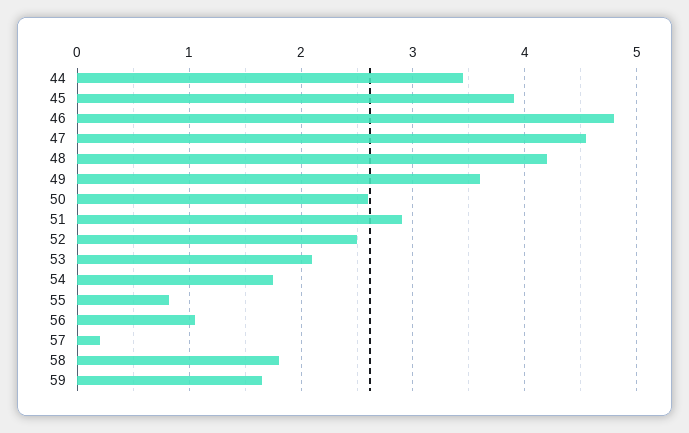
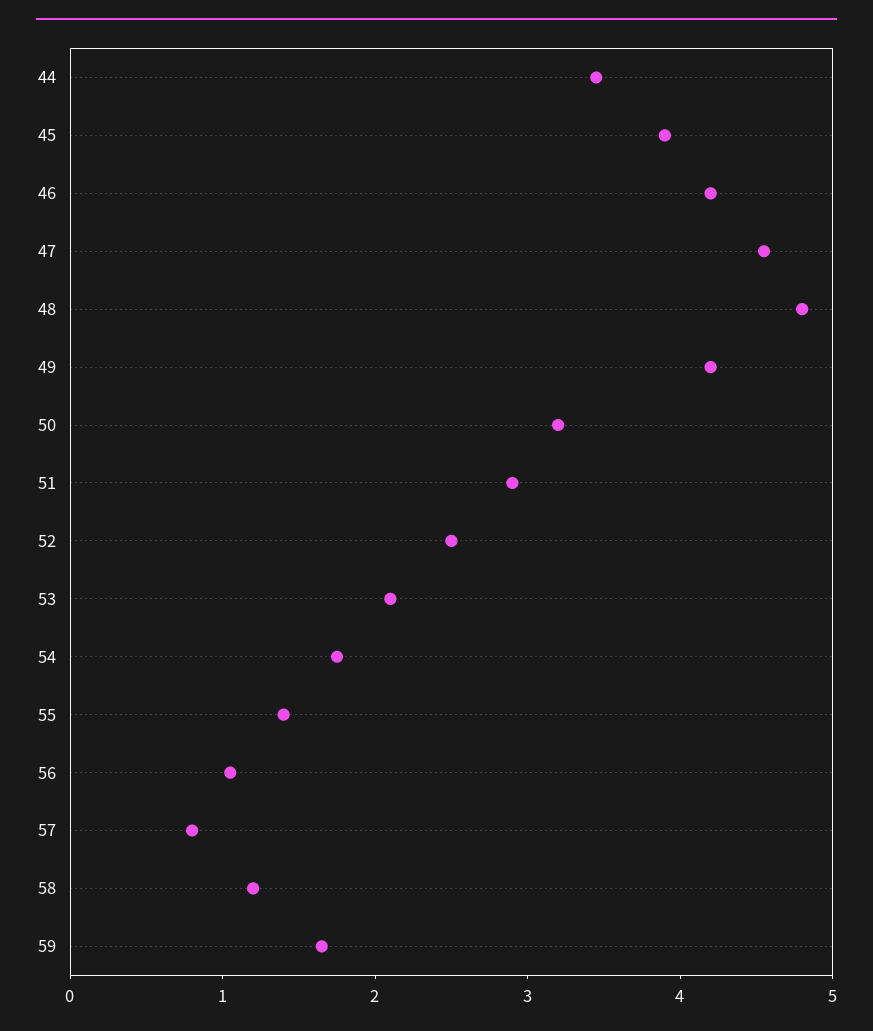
  {
    "44": 3.5,
    "45": 3.9,
-   "46": 4.8,
+   "46": 4.2,
    "47": 4.6,
-   "48": 4.2,
+   "48": 4.8,
-   "49": 3.6,
+   "49": 4.2,
-   "50": 2.6,
+   "50": 3.2,
    "51": 2.9,
    "52": 2.5,
    "53": 2.1,
    "54": 1.8,
-   "55": 0.8,
+   "55": 1.4,
    "56": 1.1,
-   "57": 0.2,
+   "57": 0.8,
-   "58": 1.8,
+   "58": 1.2,
    "59": 1.7
  }

